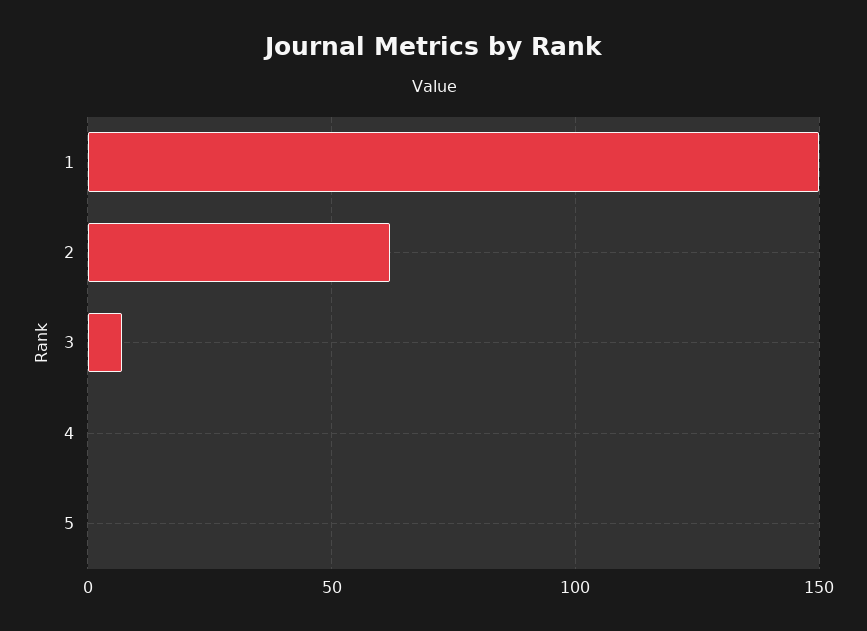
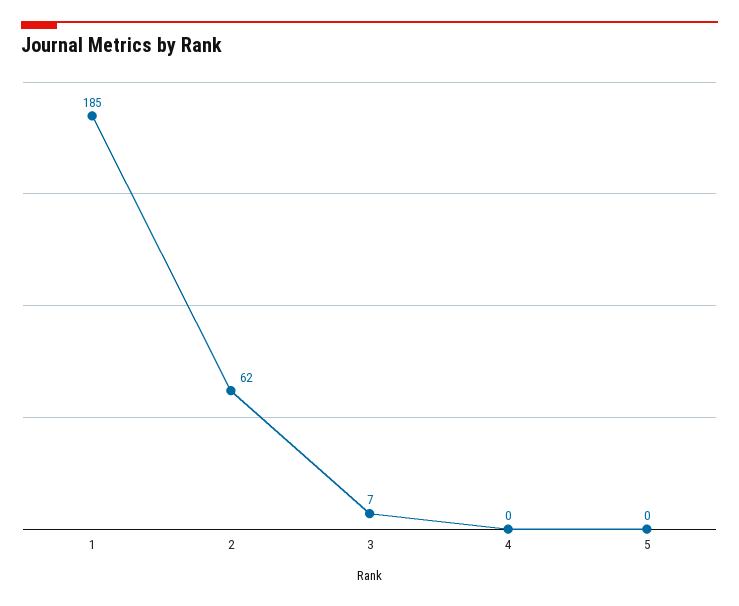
  {
-   "1": 150,
+   "1": 185,
    "2": 62,
    "3": 7,
    "4": 0,
    "5": 0
  }

